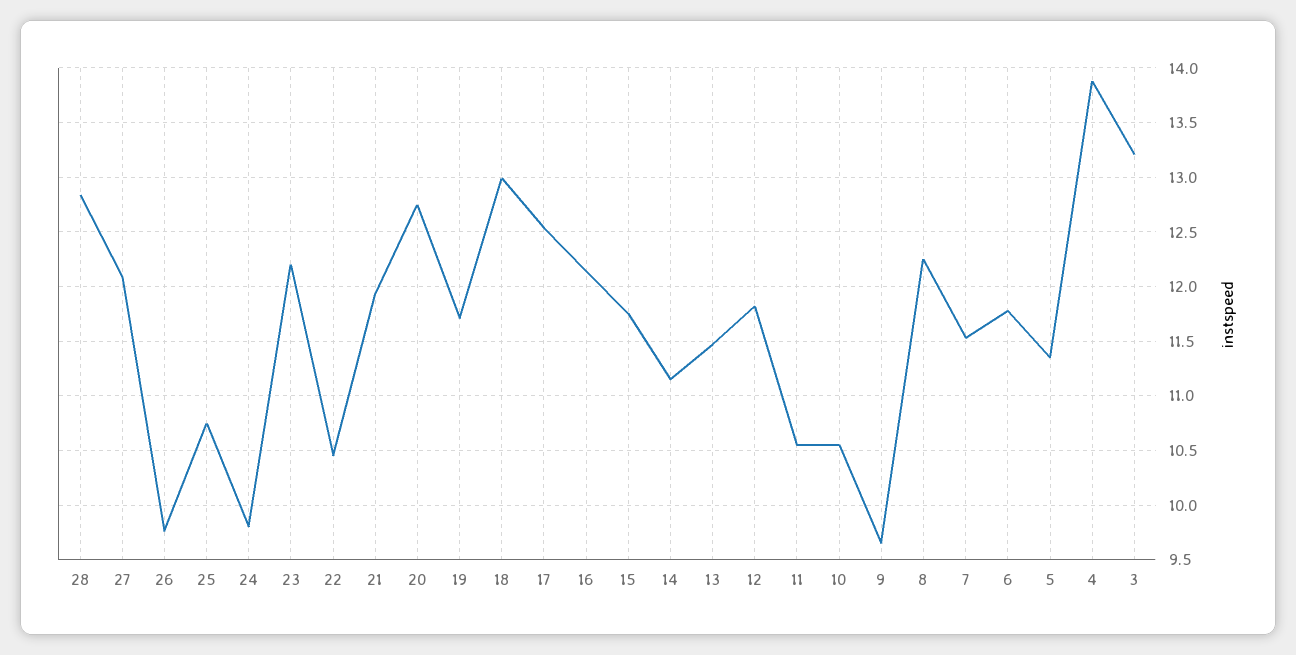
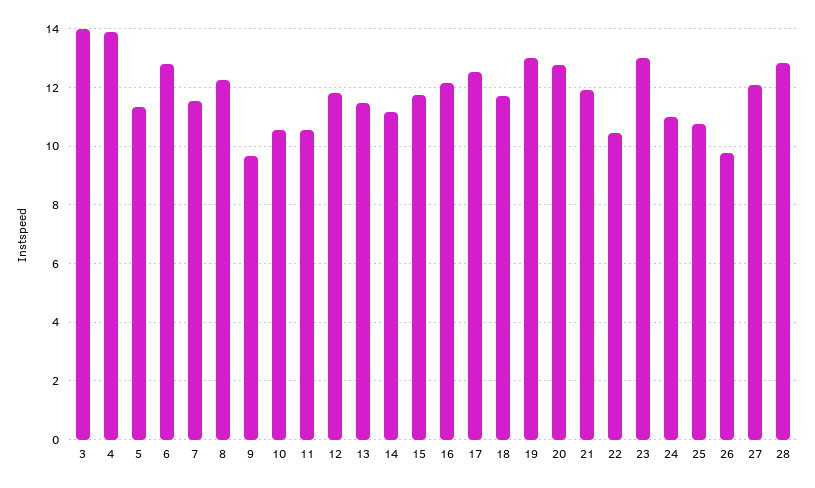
  {
    "28": 12.8,
    "27": 12.1,
    "26": 9.8,
    "25": 10.8,
-   "24": 9.8,
+   "24": 11,
-   "23": 12.2,
+   "23": 13,
    "22": 10.5,
    "21": 11.9,
    "20": 12.8,
-   "19": 11.7,
+   "19": 13,
-   "18": 13,
+   "18": 11.75,
    "17": 12.5,
    "16": 12.1,
    "15": 11.8,
    "14": 11.2,
    "13": 11.5,
    "12": 11.8,
    "11": 10.6,
    "10": 10.6,
    "9": 9.7,
    "8": 12.3,
    "7": 11.5,
-   "6": 11.8,
+   "6": 12.75,
    "5": 11.4,
    "4": 13.9,
-   "3": 13.2
+   "3": 14
  }

